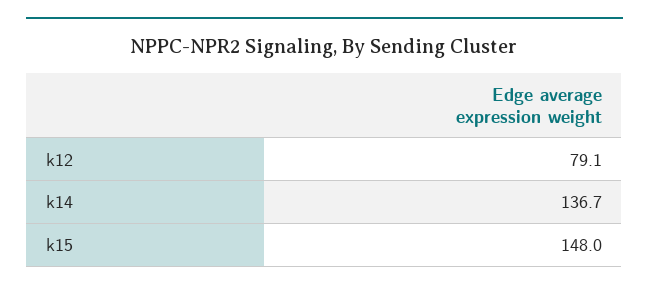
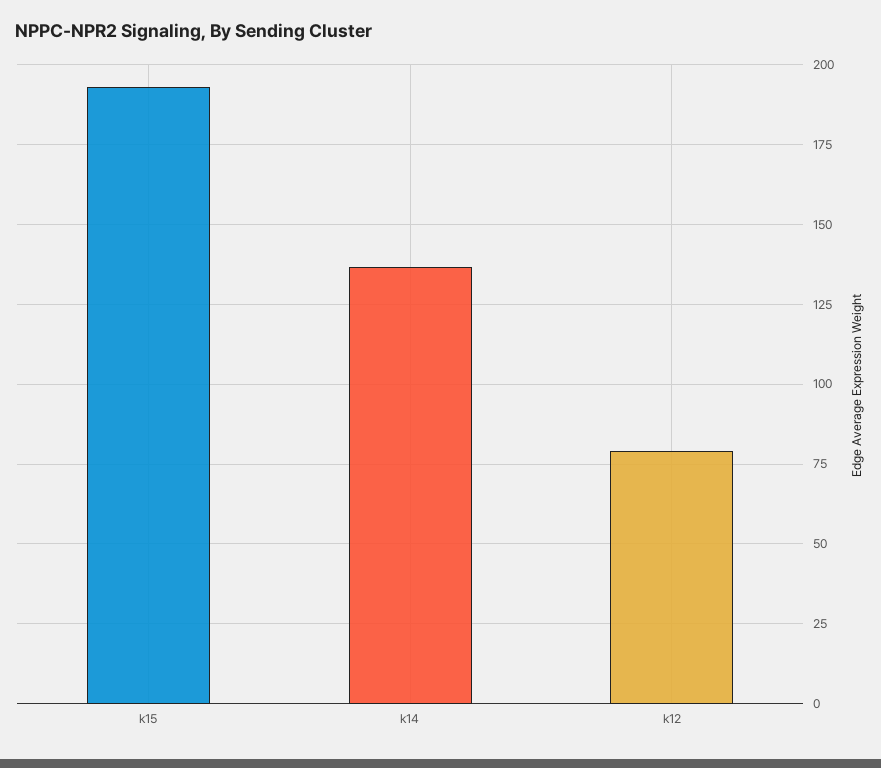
  {
    "k12": 79.1,
    "k14": 136.7,
-   "k15": 148
+   "k15": 192.5
  }

